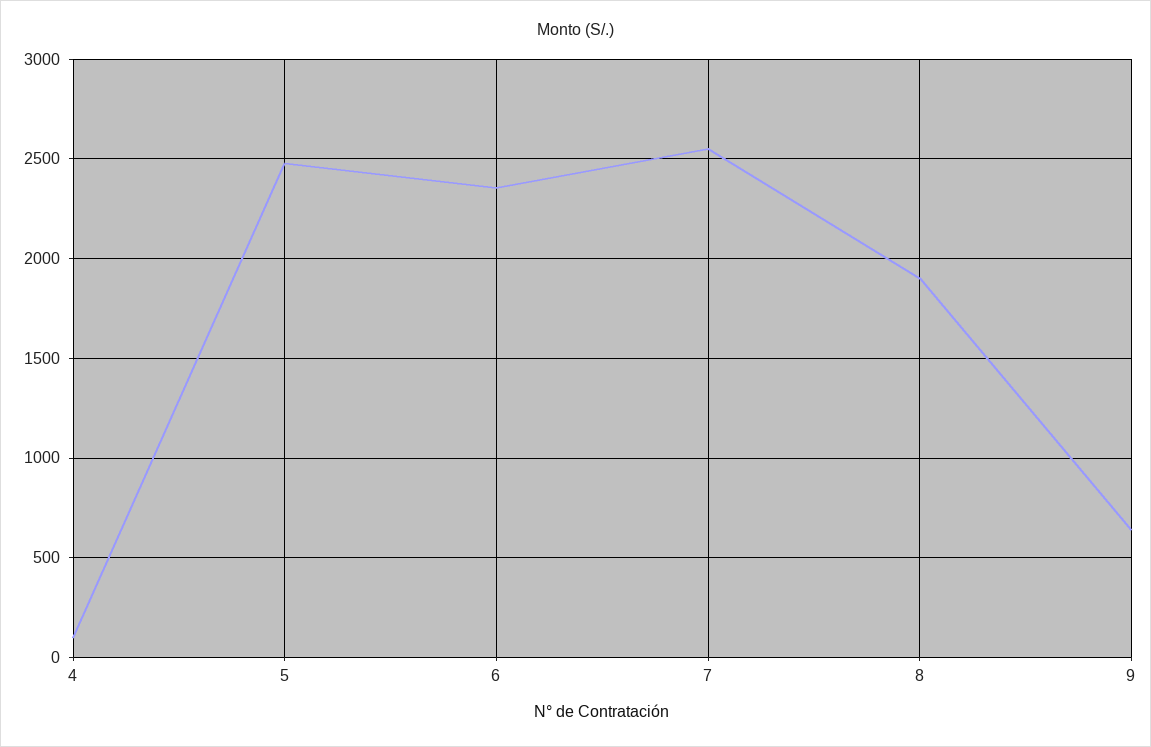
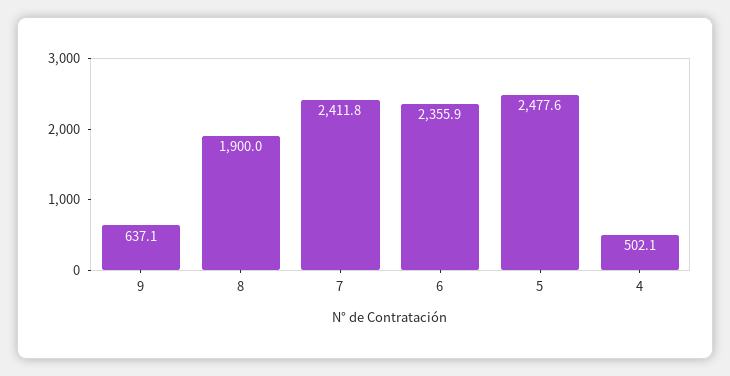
  {
-   "4": 100,
+   "4": 502.1,
    "5": 2477.6,
    "6": 2355.9,
-   "7": 2550,
+   "7": 2411.8,
    "8": 1900,
    "9": 637.1
  }

